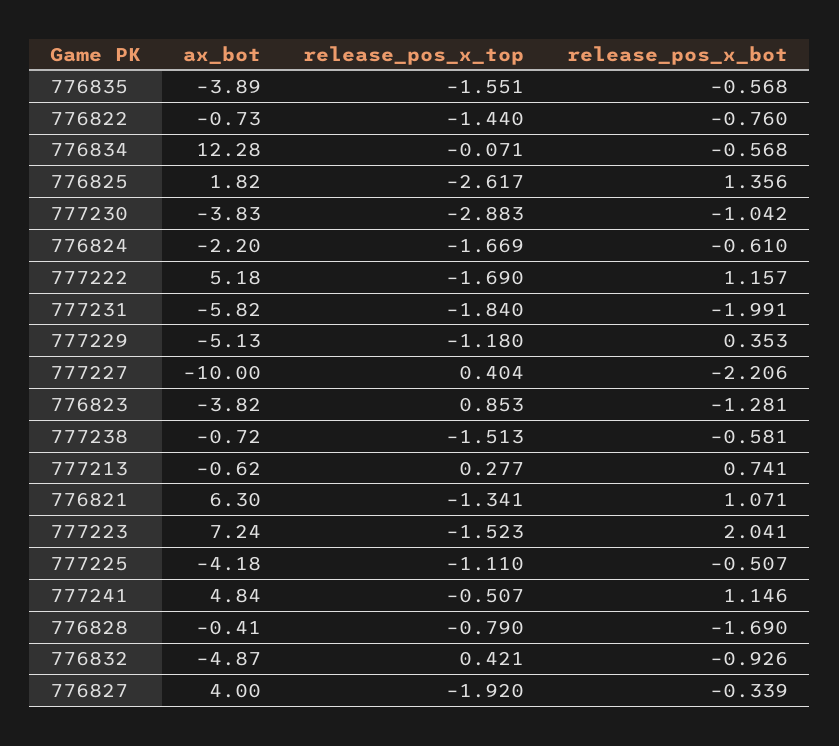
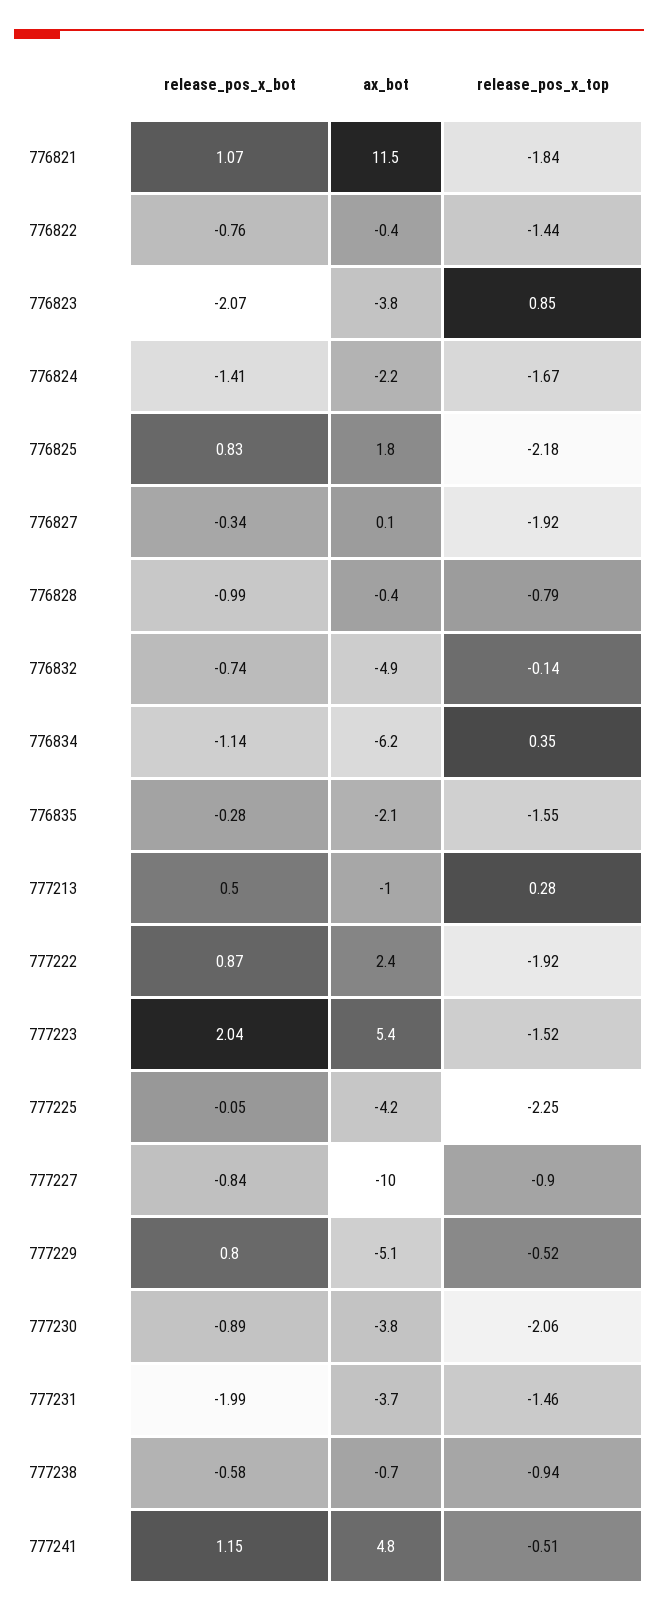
  {
    "ax_bot": {
-     "776835": -3.89,
+     "776835": -2.1,
-     "776822": -0.73,
+     "776822": -0.4,
-     "776834": 12.28,
+     "776834": -6.2,
      "776825": 1.82,
      "777230": -3.83,
      "776824": -2.2,
-     "777222": 5.18,
+     "777222": 2.4,
-     "777231": -5.82,
+     "777231": -3.7,
      "777229": -5.13,
      "777227": -10,
      "776823": -3.82,
      "777238": -0.72,
-     "777213": -0.62,
+     "777213": -1,
-     "776821": 6.3,
+     "776821": 11.5,
-     "777223": 7.24,
+     "777223": 5.4,
      "777225": -4.18,
      "777241": 4.84,
      "776828": -0.41,
      "776832": -4.87,
-     "776827": 4
+     "776827": 0.1
    },
    "release_pos_x_top": {
      "776835": -1.551,
      "776822": -1.44,
-     "776834": -0.071,
+     "776834": 0.35,
-     "776825": -2.617,
+     "776825": -2.18,
-     "777230": -2.883,
+     "777230": -2.06,
      "776824": -1.669,
-     "777222": -1.69,
+     "777222": -1.92,
-     "777231": -1.84,
+     "777231": -1.46,
-     "777229": -1.18,
+     "777229": -0.52,
-     "777227": 0.404,
+     "777227": -0.9,
      "776823": 0.853,
-     "777238": -1.513,
+     "777238": -0.94,
      "777213": 0.277,
-     "776821": -1.341,
+     "776821": -1.84,
      "777223": -1.523,
-     "777225": -1.11,
+     "777225": -2.25,
      "777241": -0.507,
      "776828": -0.79,
-     "776832": 0.421,
+     "776832": -0.14,
      "776827": -1.92
    },
    "release_pos_x_bot": {
-     "776835": -0.568,
+     "776835": -0.28,
      "776822": -0.76,
-     "776834": -0.568,
+     "776834": -1.14,
-     "776825": 1.356,
+     "776825": 0.83,
-     "777230": -1.042,
+     "777230": -0.89,
-     "776824": -0.61,
+     "776824": -1.41,
-     "777222": 1.157,
+     "777222": 0.87,
      "777231": -1.991,
-     "777229": 0.353,
+     "777229": 0.8,
-     "777227": -2.206,
+     "777227": -0.84,
-     "776823": -1.281,
+     "776823": -2.07,
      "777238": -0.581,
-     "777213": 0.741,
+     "777213": 0.5,
      "776821": 1.071,
      "777223": 2.041,
-     "777225": -0.507,
+     "777225": -0.05,
      "777241": 1.146,
-     "776828": -1.69,
+     "776828": -0.99,
-     "776832": -0.926,
+     "776832": -0.74,
      "776827": -0.339
    }
  }

